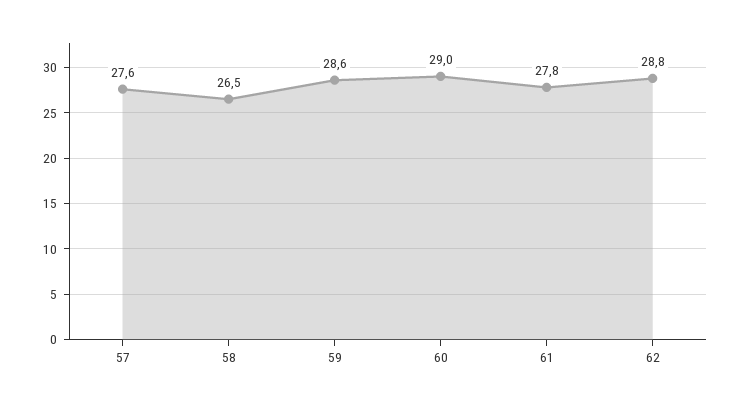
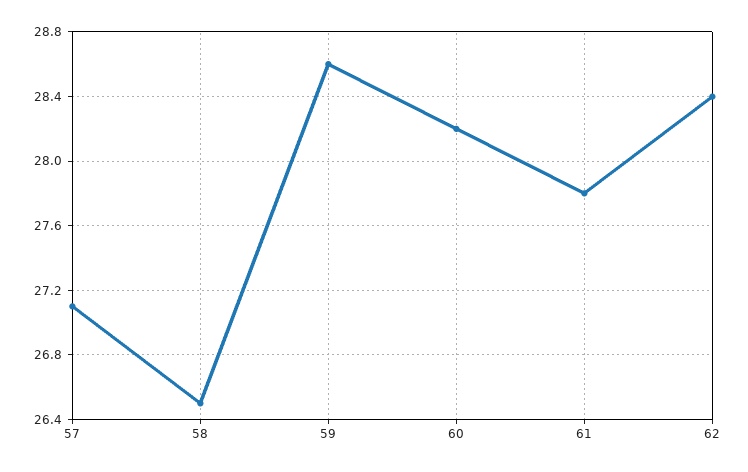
  {
-   "57": 27.6,
+   "57": 27.1,
    "58": 26.5,
    "59": 28.6,
-   "60": 29,
+   "60": 28.2,
    "61": 27.8,
-   "62": 28.8
+   "62": 28.4
  }

